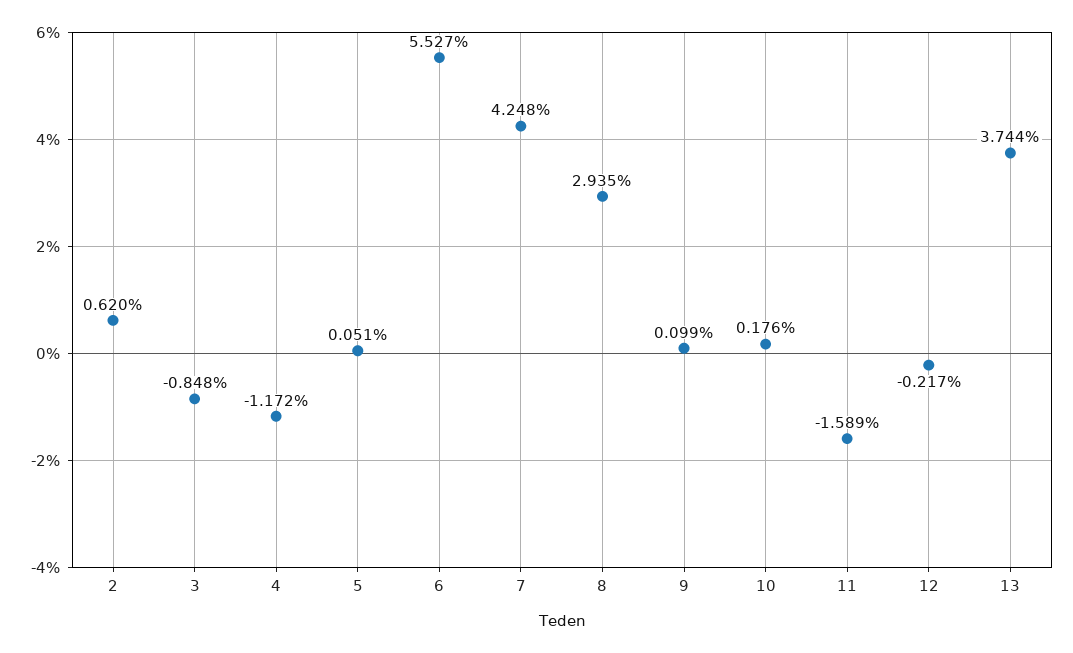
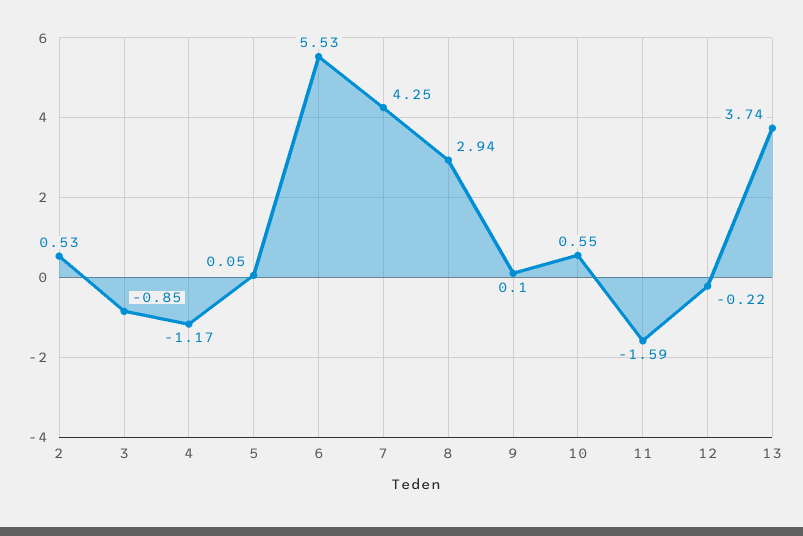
  {
-   "2": 0.62,
+   "2": 0.53,
    "3": -0.848,
    "4": -1.172,
    "5": 0.051,
    "6": 5.527,
    "7": 4.248,
    "8": 2.935,
    "9": 0.099,
-   "10": 0.176,
+   "10": 0.55,
    "11": -1.589,
    "12": -0.217,
    "13": 3.744
  }

